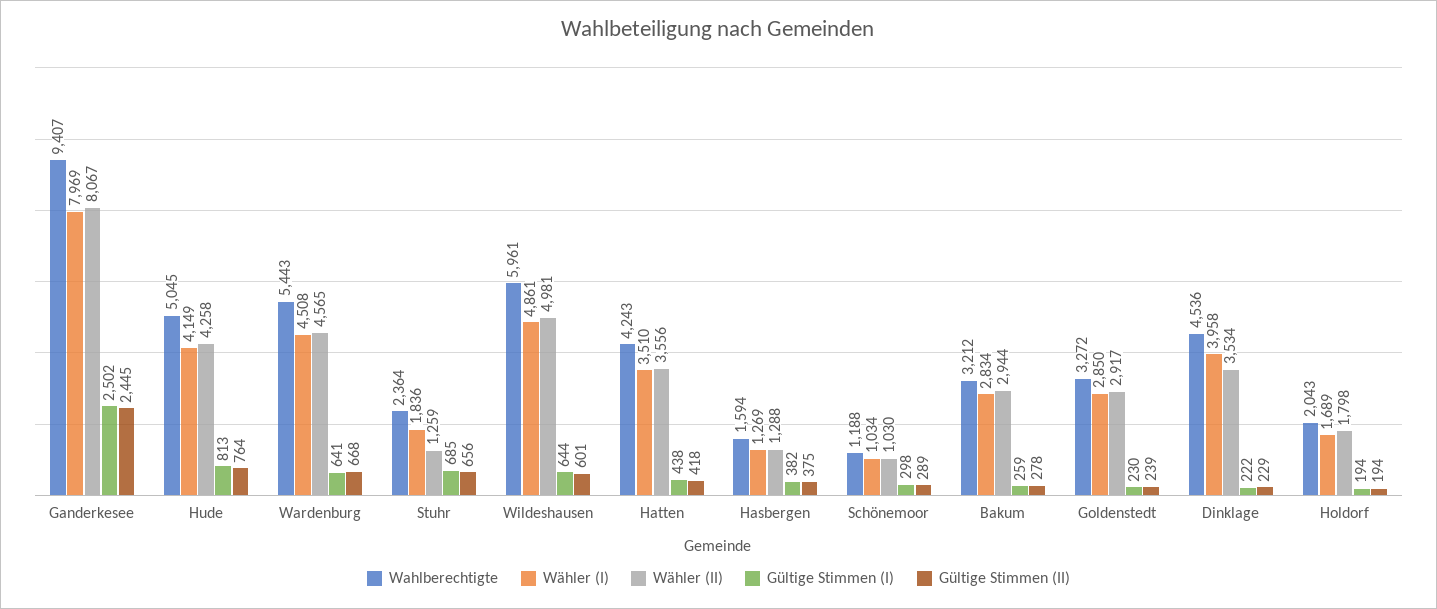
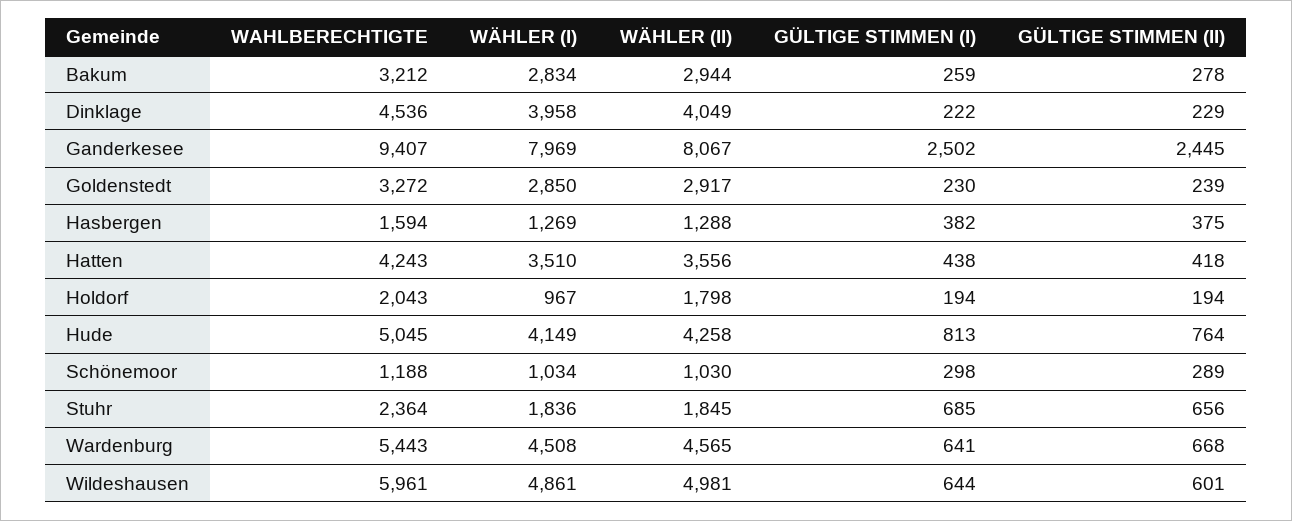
  {
    "Wahlberechtigte": {
      "Ganderkesee": 9407,
      "Hude": 5045,
      "Wardenburg": 5443,
      "Stuhr": 2364,
      "Wildeshausen": 5961,
      "Hatten": 4243,
      "Hasbergen": 1594,
      "Schönemoor": 1188,
      "Bakum": 3212,
      "Goldenstedt": 3272,
      "Dinklage": 4536,
      "Holdorf": 2043
    },
    "Wähler (I)": {
      "Ganderkesee": 7969,
      "Hude": 4149,
      "Wardenburg": 4508,
      "Stuhr": 1836,
      "Wildeshausen": 4861,
      "Hatten": 3510,
      "Hasbergen": 1269,
      "Schönemoor": 1034,
      "Bakum": 2834,
      "Goldenstedt": 2850,
      "Dinklage": 3958,
-     "Holdorf": 1689
+     "Holdorf": 967
    },
    "Wähler (II)": {
      "Ganderkesee": 8067,
      "Hude": 4258,
      "Wardenburg": 4565,
-     "Stuhr": 1259,
+     "Stuhr": 1845,
      "Wildeshausen": 4981,
      "Hatten": 3556,
      "Hasbergen": 1288,
      "Schönemoor": 1030,
      "Bakum": 2944,
      "Goldenstedt": 2917,
-     "Dinklage": 3534,
+     "Dinklage": 4049,
      "Holdorf": 1798
    },
    "Gültige Stimmen (I)": {
      "Ganderkesee": 2502,
      "Hude": 813,
      "Wardenburg": 641,
      "Stuhr": 685,
      "Wildeshausen": 644,
      "Hatten": 438,
      "Hasbergen": 382,
      "Schönemoor": 298,
      "Bakum": 259,
      "Goldenstedt": 230,
      "Dinklage": 222,
      "Holdorf": 194
    },
    "Gültige Stimmen (II)": {
      "Ganderkesee": 2445,
      "Hude": 764,
      "Wardenburg": 668,
      "Stuhr": 656,
      "Wildeshausen": 601,
      "Hatten": 418,
      "Hasbergen": 375,
      "Schönemoor": 289,
      "Bakum": 278,
      "Goldenstedt": 239,
      "Dinklage": 229,
      "Holdorf": 194
    }
  }

